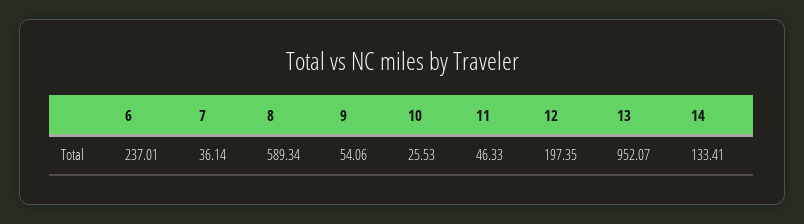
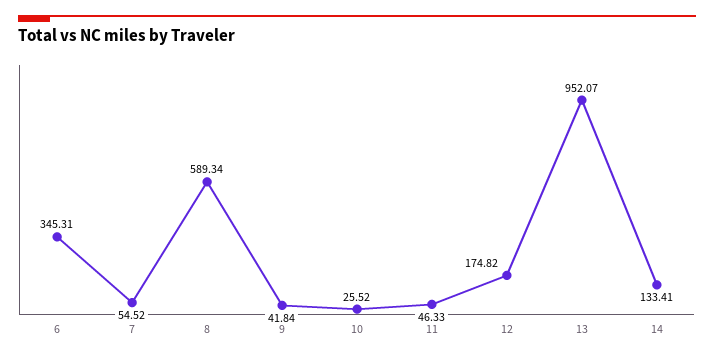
  {
-   "6": 237.01,
+   "6": 345.31,
-   "7": 36.14,
+   "7": 54.52,
    "8": 589.34,
-   "9": 54.06,
+   "9": 41.84,
-   "10": 25.53,
+   "10": 25.52,
    "11": 46.33,
-   "12": 197.35,
+   "12": 174.82,
    "13": 952.07,
    "14": 133.41
  }

